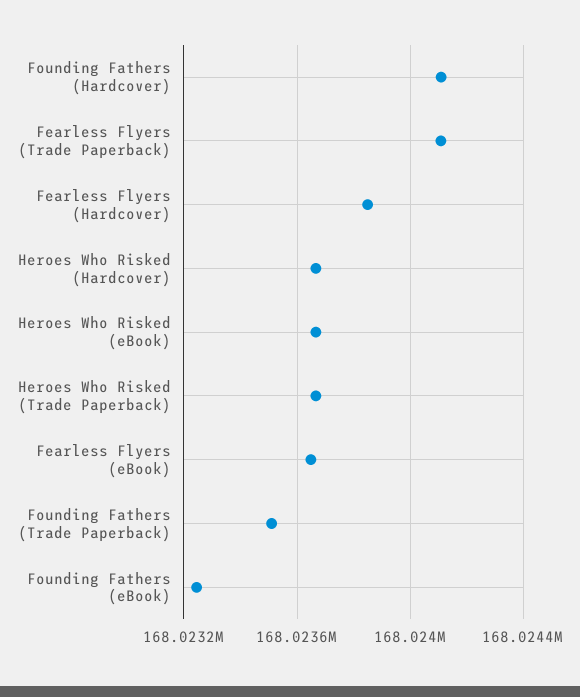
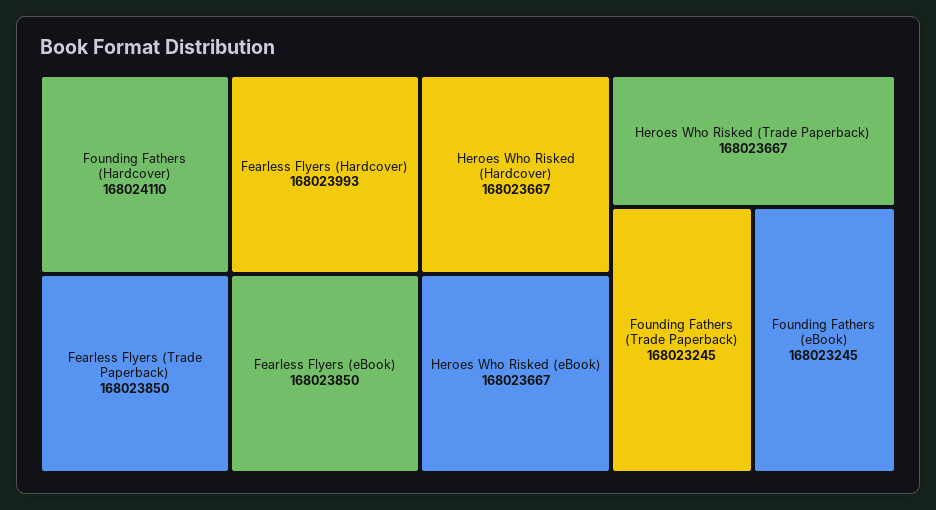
  {
    "Founding Fathers (Hardcover)": 168024110,
-   "Fearless Flyers (Trade Paperback)": 168024100,
+   "Fearless Flyers (Trade Paperback)": 168023850,
-   "Fearless Flyers (Hardcover)": 168023850,
+   "Fearless Flyers (Hardcover)": 168023993,
    "Heroes Who Risked (Hardcover)": 168023667,
    "Heroes Who Risked (eBook)": 168023667,
    "Heroes Who Risked (Trade Paperback)": 168023667,
-   "Fearless Flyers (eBook)": 168023650,
+   "Fearless Flyers (eBook)": 168023850,
-   "Founding Fathers (Trade Paperback)": 168023500,
+   "Founding Fathers (Trade Paperback)": 168023245,
    "Founding Fathers (eBook)": 168023245
  }

